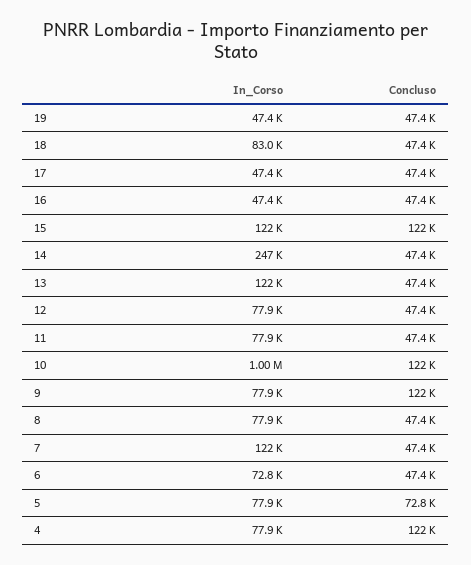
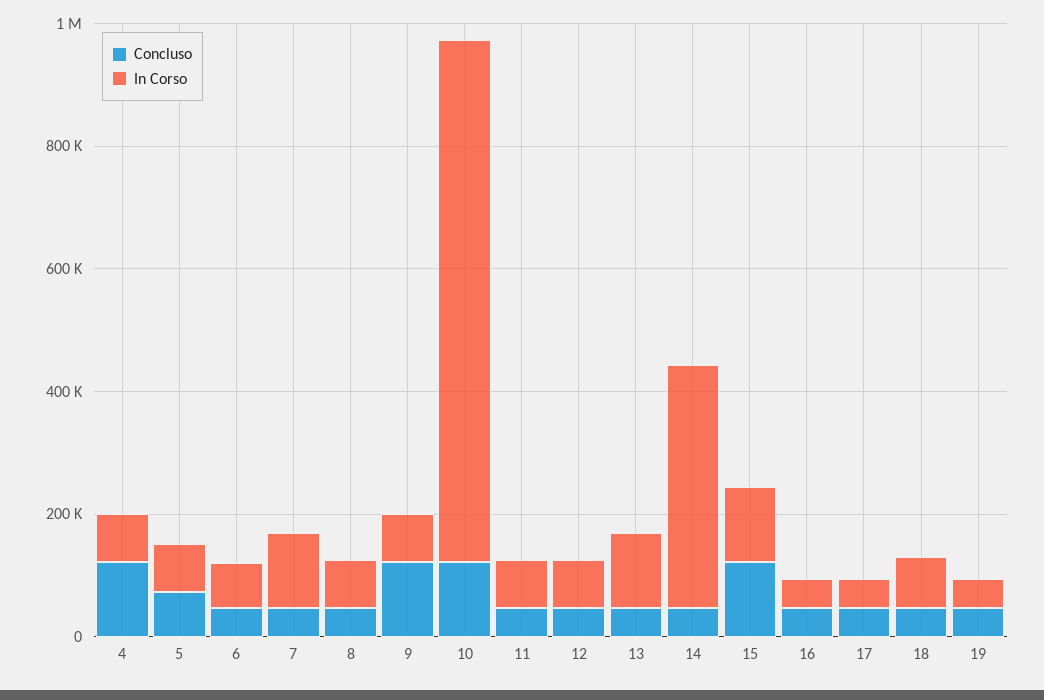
  {
    "In_Corso": {
      "19": 47400,
      "18": 83000,
      "17": 47400,
      "16": 47400,
      "15": 122000,
-     "14": 247000,
+     "14": 400000,
      "13": 122000,
      "12": 77900,
      "11": 77900,
-     "10": 1000000,
+     "10": 850000,
      "9": 77900,
      "8": 77900,
      "7": 122000,
      "6": 72800,
      "5": 77900,
      "4": 77900
    },
    "Concluso": {
      "19": 47400,
      "18": 47400,
      "17": 47400,
      "16": 47400,
      "15": 122000,
      "14": 47400,
      "13": 47400,
      "12": 47400,
      "11": 47400,
      "10": 122000,
      "9": 122000,
      "8": 47400,
      "7": 47400,
      "6": 47400,
      "5": 72800,
      "4": 122000
    }
  }

